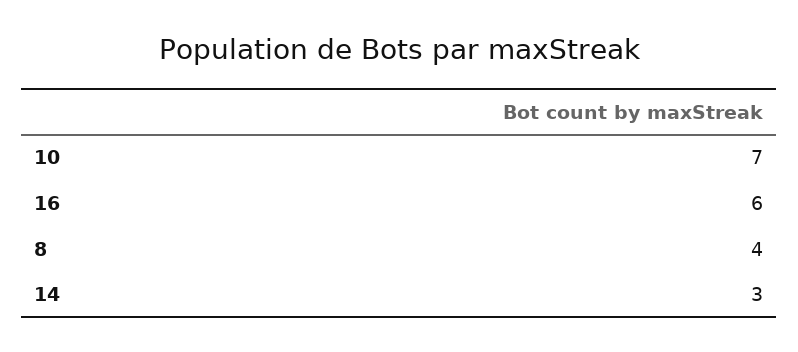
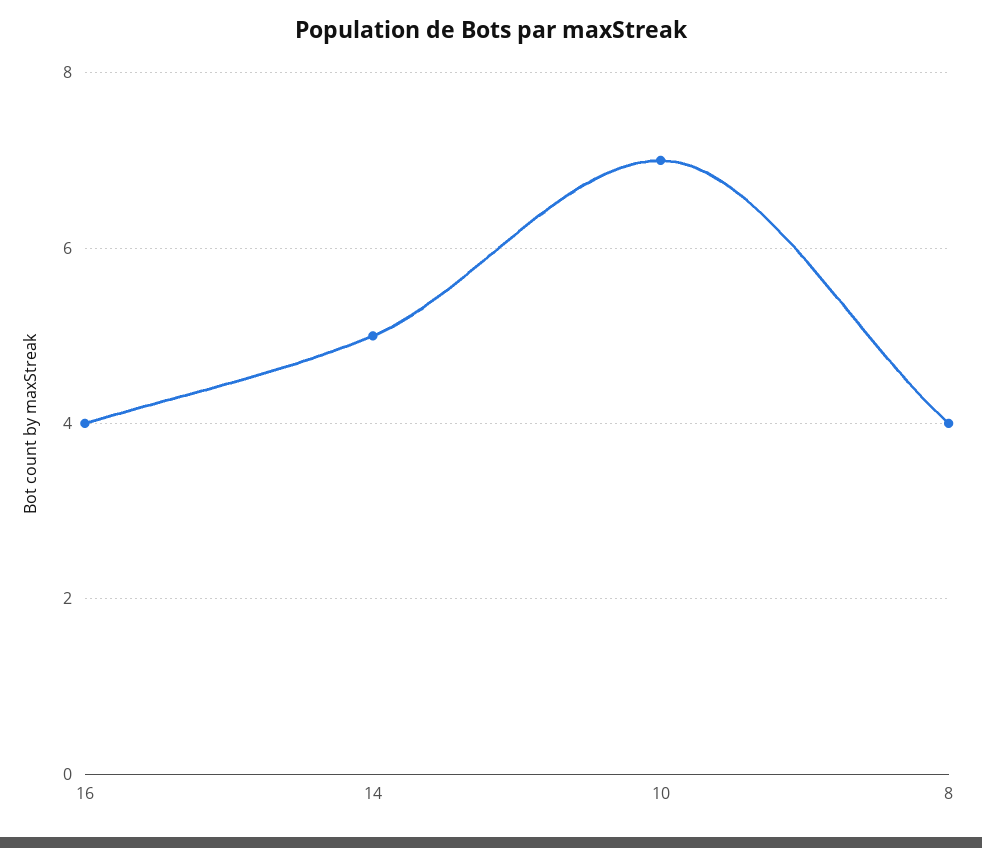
  {
    "10": 7,
-   "16": 6,
+   "16": 4,
    "8": 4,
-   "14": 3
+   "14": 5
  }

